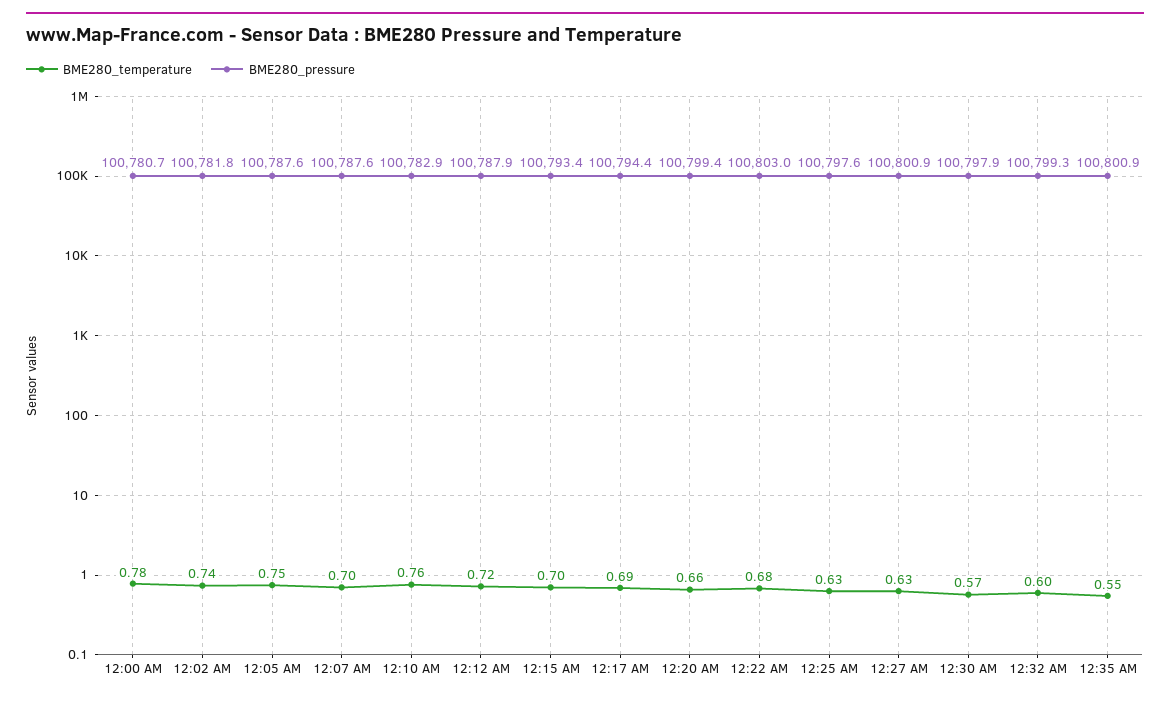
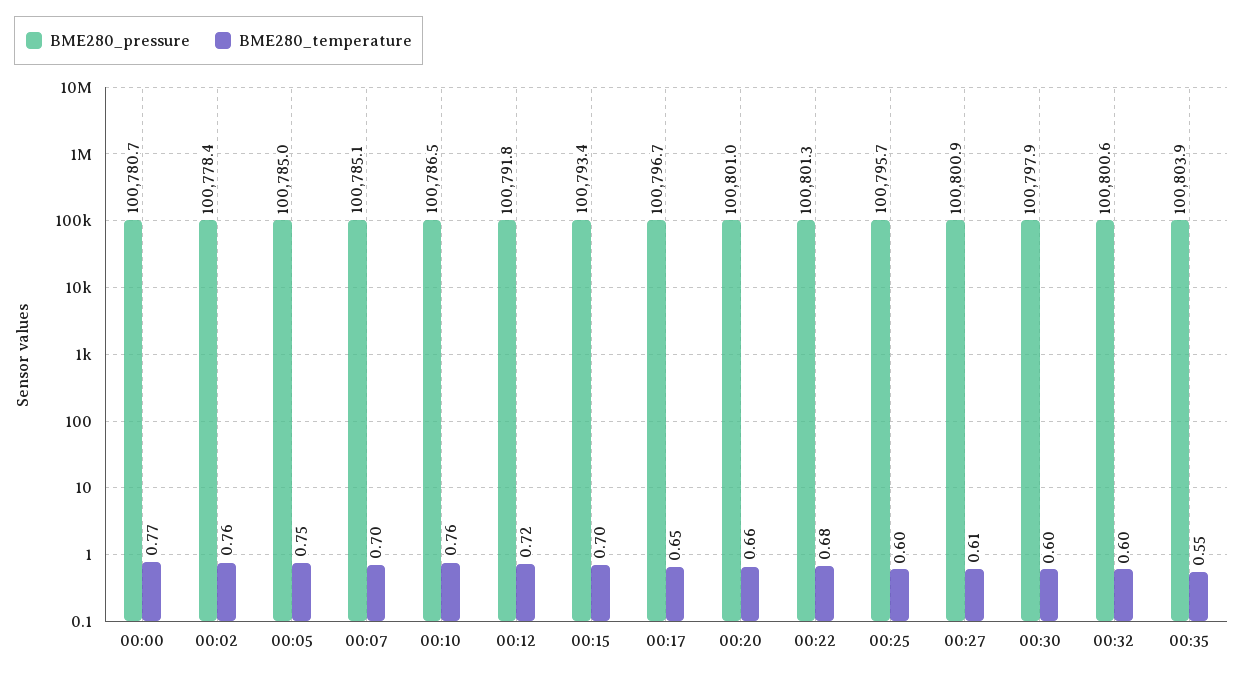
  {
    "BME280_temperature": {
-     "12:00 AM": 0.78,
+     "12:00 AM": 0.77,
-     "12:02 AM": 0.74,
+     "12:02 AM": 0.76,
      "12:05 AM": 0.75,
      "12:07 AM": 0.7,
      "12:10 AM": 0.76,
      "12:12 AM": 0.72,
      "12:15 AM": 0.7,
-     "12:17 AM": 0.69,
+     "12:17 AM": 0.65,
      "12:20 AM": 0.66,
      "12:22 AM": 0.68,
-     "12:25 AM": 0.63,
+     "12:25 AM": 0.6,
-     "12:27 AM": 0.63,
+     "12:27 AM": 0.61,
-     "12:30 AM": 0.57,
+     "12:30 AM": 0.6,
      "12:32 AM": 0.6,
      "12:35 AM": 0.55
    },
    "BME280_pressure": {
      "12:00 AM": 100780.7,
-     "12:02 AM": 100781.8,
+     "12:02 AM": 100778.4,
-     "12:05 AM": 100787.6,
+     "12:05 AM": 100785,
-     "12:07 AM": 100787.6,
+     "12:07 AM": 100785.1,
-     "12:10 AM": 100782.9,
+     "12:10 AM": 100786.5,
-     "12:12 AM": 100787.9,
+     "12:12 AM": 100791.8,
      "12:15 AM": 100793.4,
-     "12:17 AM": 100794.4,
+     "12:17 AM": 100796.7,
-     "12:20 AM": 100799.4,
+     "12:20 AM": 100801,
-     "12:22 AM": 100803,
+     "12:22 AM": 100801.3,
-     "12:25 AM": 100797.6,
+     "12:25 AM": 100795.7,
      "12:27 AM": 100800.9,
      "12:30 AM": 100797.9,
-     "12:32 AM": 100799.3,
+     "12:32 AM": 100800.6,
-     "12:35 AM": 100800.9
+     "12:35 AM": 100803.9
    }
  }

